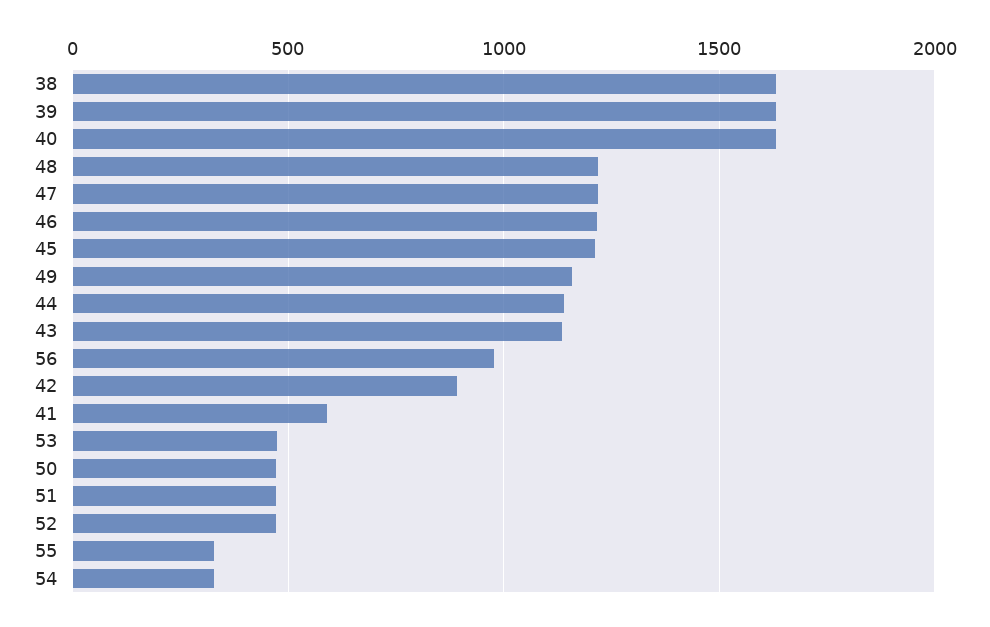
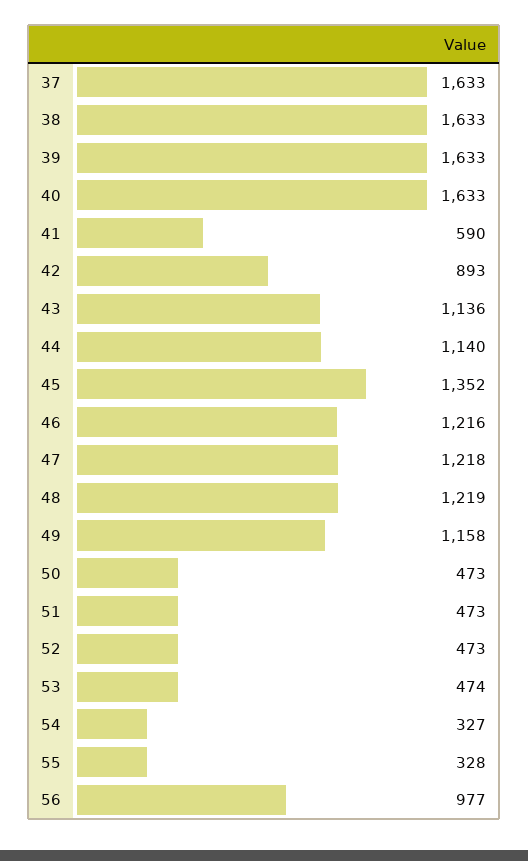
  {
    "38": 1633,
    "39": 1633,
    "40": 1633,
    "48": 1219,
    "47": 1218,
    "46": 1216,
-   "45": 1200,
+   "45": 1352,
    "49": 1158,
    "44": 1140,
    "43": 1136,
    "56": 977,
    "42": 893,
    "41": 590,
    "53": 474,
    "50": 473,
    "51": 473,
    "52": 473,
    "55": 328,
-   "54": 327
+   "54": 327,
+   "37": 1633
  }

